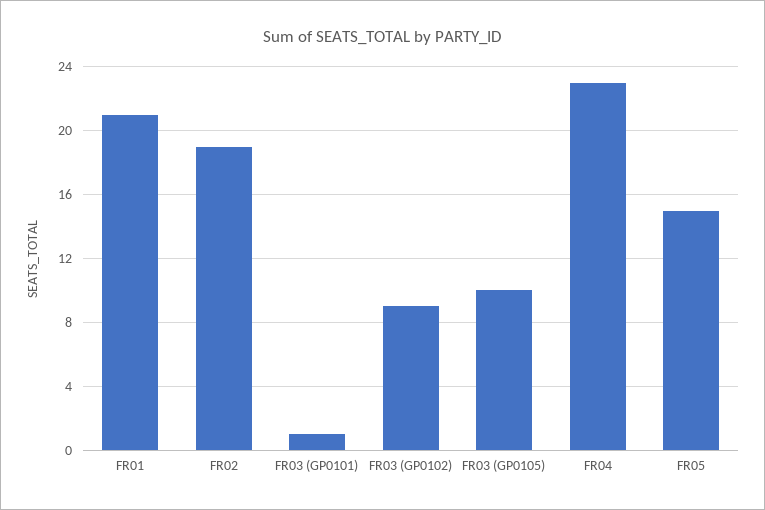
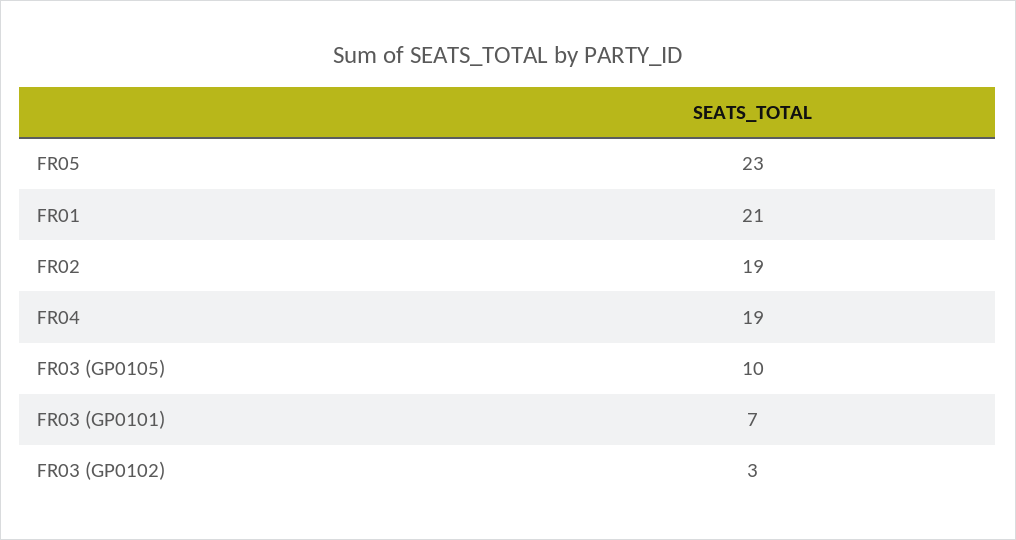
  {
    "FR01": 21,
    "FR02": 19,
-   "FR03 (GP0101)": 1,
+   "FR03 (GP0101)": 7,
-   "FR03 (GP0102)": 9,
+   "FR03 (GP0102)": 3,
    "FR03 (GP0105)": 10,
-   "FR04": 23,
+   "FR04": 19,
-   "FR05": 15
+   "FR05": 23
  }

